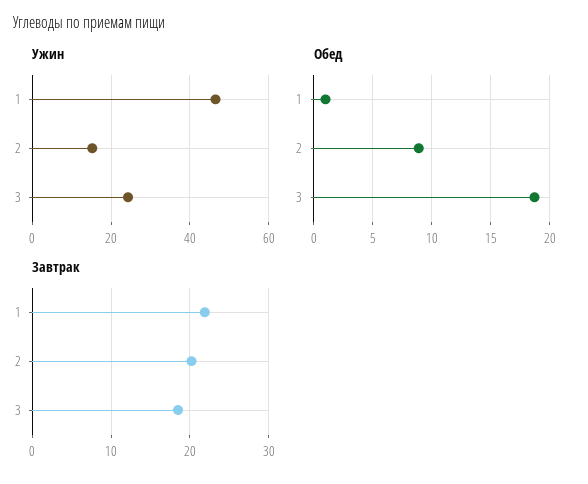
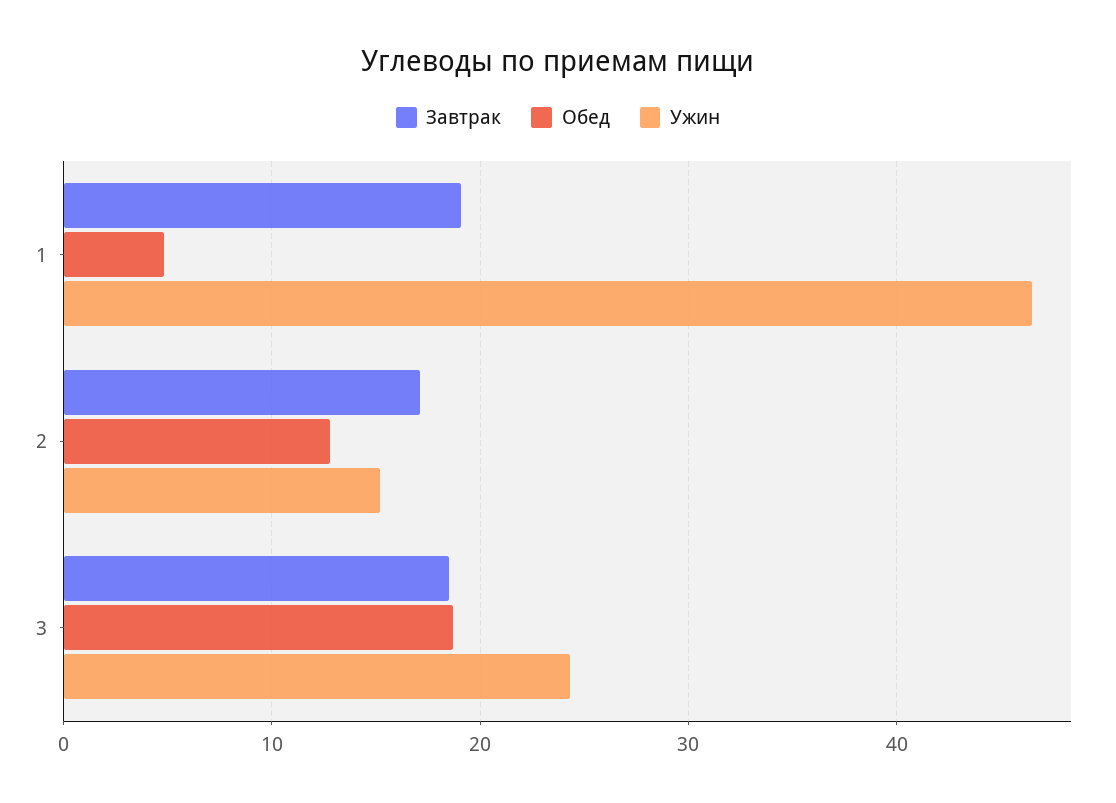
  {
    "Ужин": {
      "1": 47,
      "2": 15,
      "3": 24
    },
    "Обед": {
-     "1": 1,
+     "1": 5,
-     "2": 9,
+     "2": 13,
      "3": 19
    },
    "Завтрак": {
-     "1": 22,
+     "1": 19,
-     "2": 20,
+     "2": 17,
      "3": 19
    }
  }

